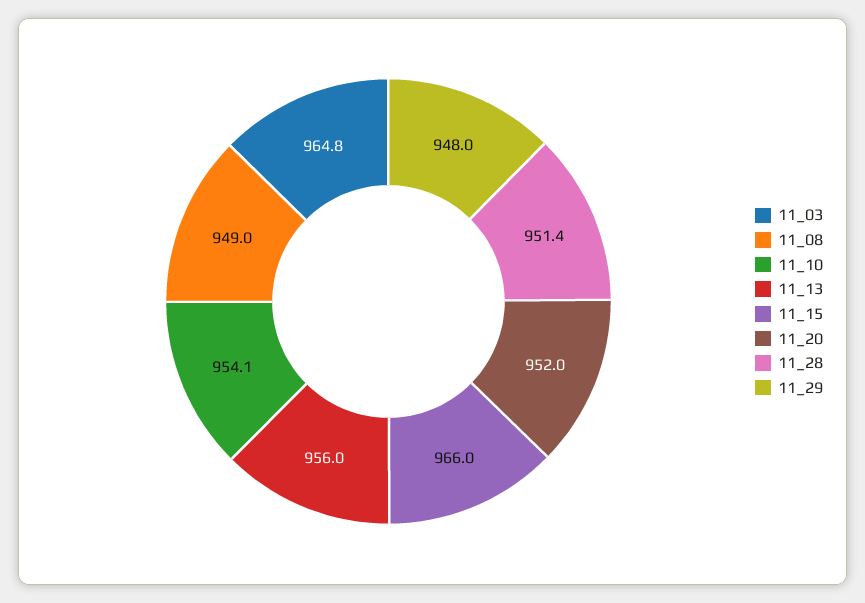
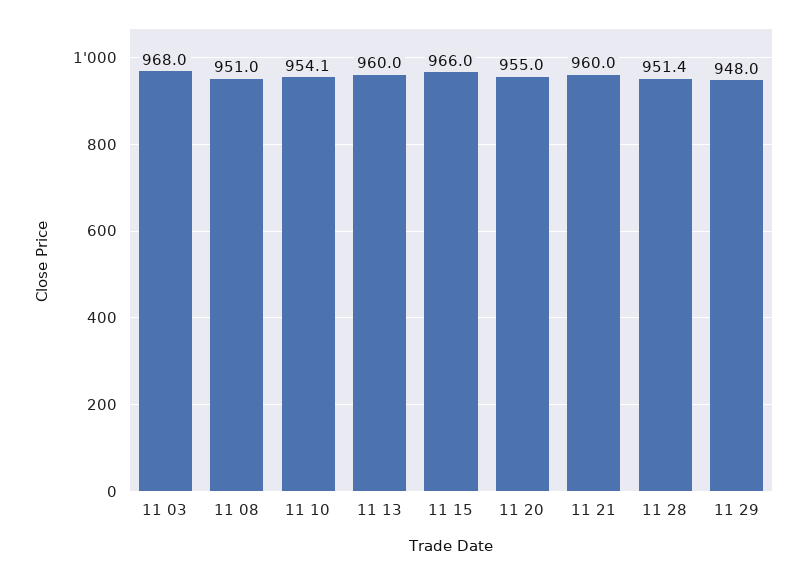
  {
-   "11_03": 964.8,
+   "11_03": 968,
-   "11_08": 949,
+   "11_08": 951,
    "11_10": 954.1,
-   "11_13": 956,
+   "11_13": 960,
    "11_15": 966,
-   "11_20": 952,
+   "11_20": 955,
    "11_28": 951.4,
-   "11_29": 948
+   "11_29": 948,
+   "11 21": 960
  }

